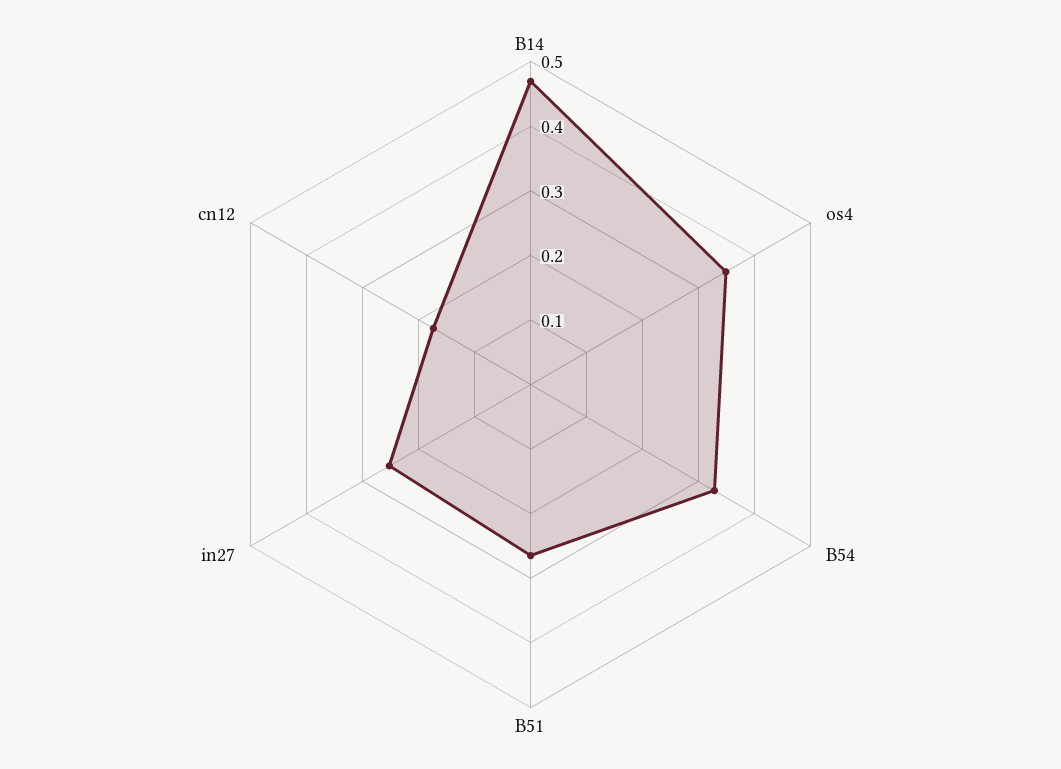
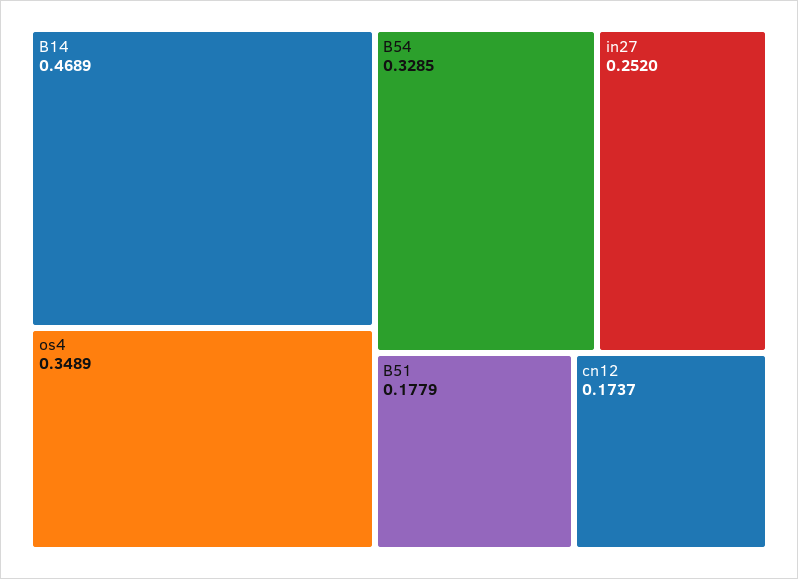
  {
    "B14": 0.4689,
    "os4": 0.3489,
    "B54": 0.3285,
-   "B51": 0.26,
+   "B51": 0.1779,
    "in27": 0.252,
    "cn12": 0.1737
  }

